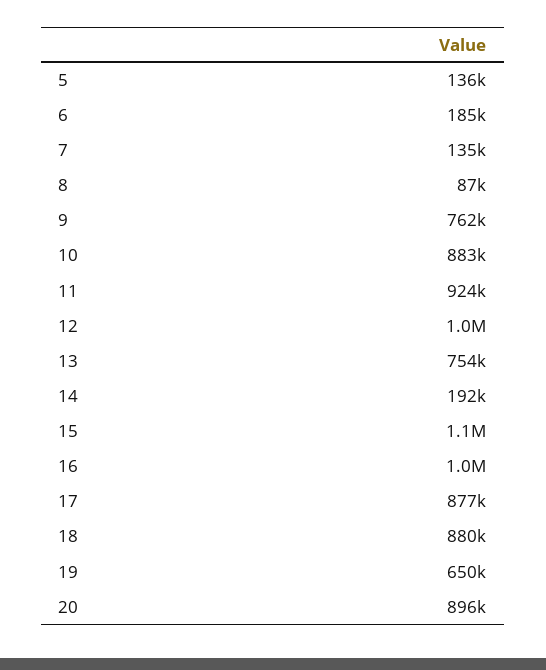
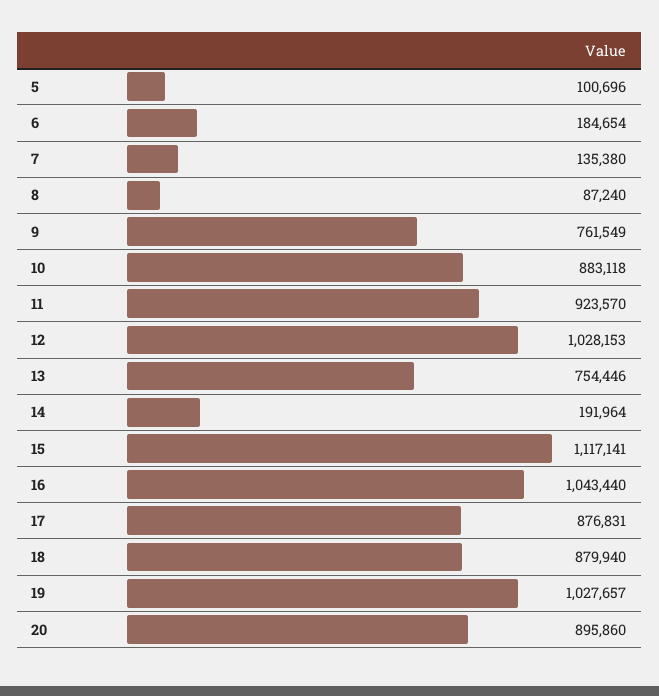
  {
-   "5": 136000,
+   "5": 100696,
    "6": 184654,
    "7": 135380,
    "8": 87240,
    "9": 761549,
    "10": 883118,
    "11": 923570,
    "12": 1028153,
    "13": 754446,
    "14": 191964,
    "15": 1117141,
    "16": 1043440,
    "17": 876831,
    "18": 879940,
-   "19": 650000,
+   "19": 1027657,
    "20": 895860
  }

